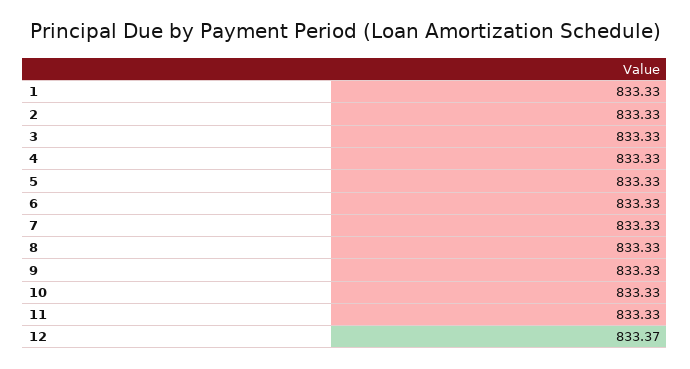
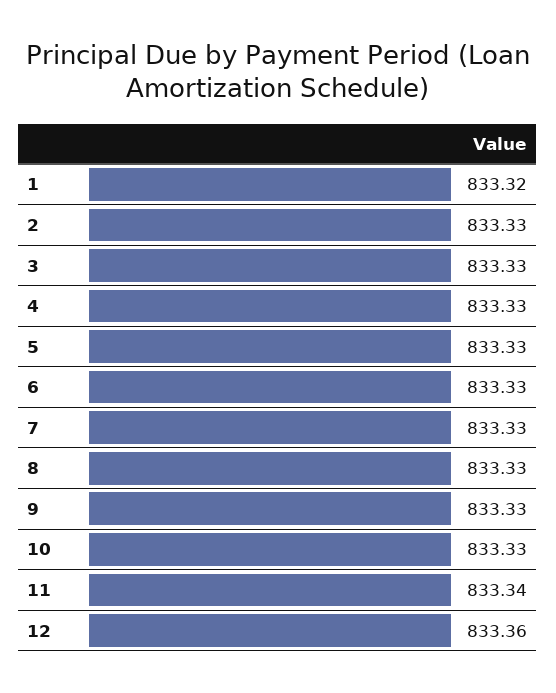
  {
-   "1": 833.33,
+   "1": 833.32,
    "2": 833.33,
    "3": 833.33,
    "4": 833.33,
    "5": 833.33,
    "6": 833.33,
    "7": 833.33,
    "8": 833.33,
    "9": 833.33,
    "10": 833.33,
-   "11": 833.33,
+   "11": 833.34,
-   "12": 833.37
+   "12": 833.36
  }

